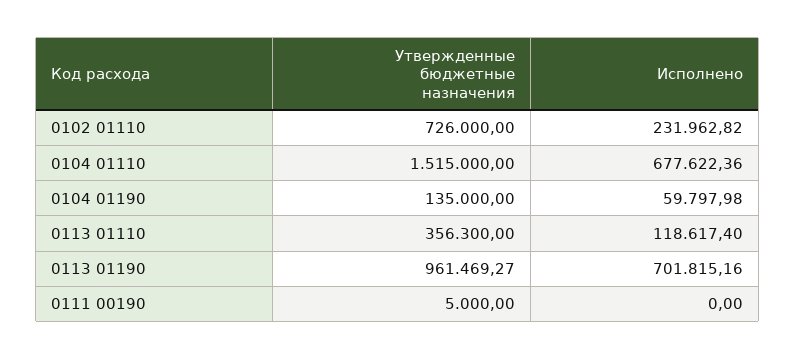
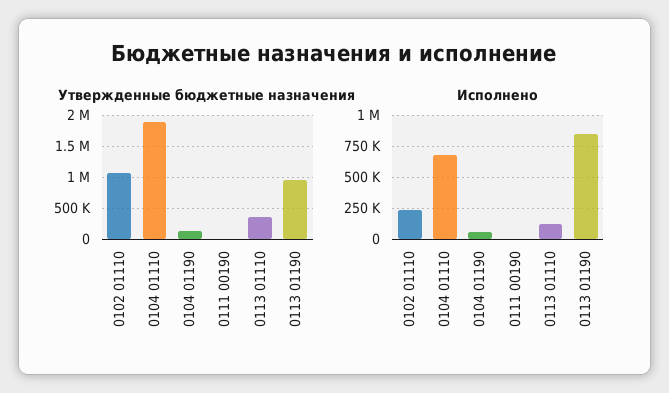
  {
    "Утвержденные бюджетные назначения": {
-     "0102 01110": 726000,
+     "0102 01110": 1100000,
-     "0104 01110": 1515000,
+     "0104 01110": 1900000,
      "0104 01190": 135000,
      "0113 01110": 356300,
      "0113 01190": 961469.27,
      "0111 00190": 5000
    },
    "Исполнено": {
      "0102 01110": 231962.82,
      "0104 01110": 677622.36,
      "0104 01190": 59797.98,
      "0113 01110": 118617.4,
-     "0113 01190": 701815.16,
+     "0113 01190": 850000,
      "0111 00190": 0
    }
  }

